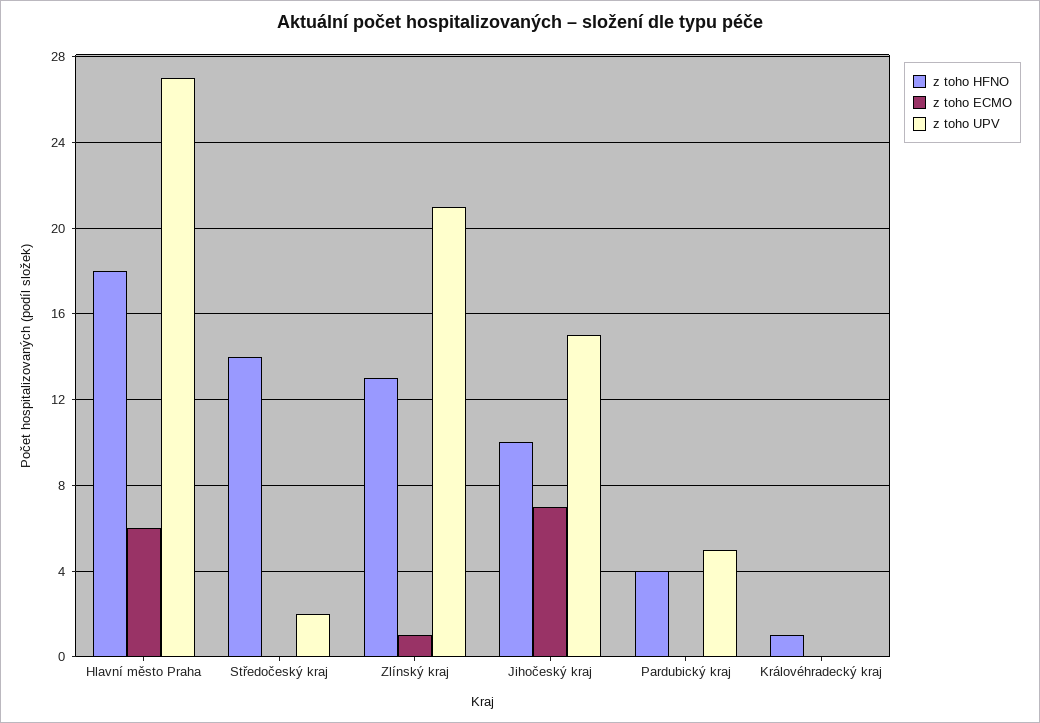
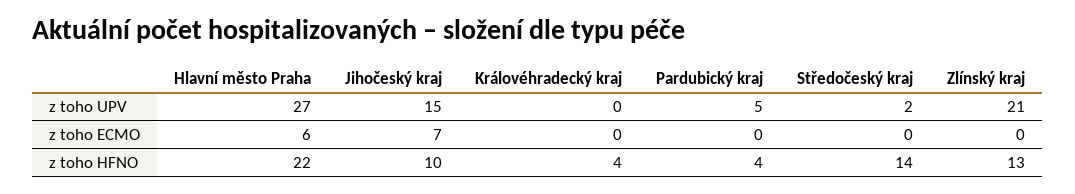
  {
    "z toho HFNO": {
-     "Hlavní město Praha": 18,
+     "Hlavní město Praha": 22,
      "Středočeský kraj": 14,
      "Zlínský kraj": 13,
      "Jihočeský kraj": 10,
      "Pardubický kraj": 4,
-     "Královéhradecký kraj": 1
+     "Královéhradecký kraj": 4
    },
    "z toho ECMO": {
      "Hlavní město Praha": 6,
      "Středočeský kraj": 0,
-     "Zlínský kraj": 1,
+     "Zlínský kraj": 0,
      "Jihočeský kraj": 7,
      "Pardubický kraj": 0,
      "Královéhradecký kraj": 0
    },
    "z toho UPV": {
      "Hlavní město Praha": 27,
      "Středočeský kraj": 2,
      "Zlínský kraj": 21,
      "Jihočeský kraj": 15,
      "Pardubický kraj": 5,
      "Královéhradecký kraj": 0
    }
  }

